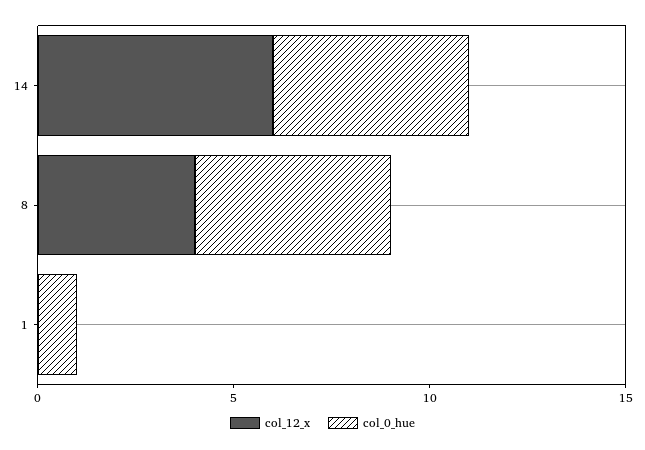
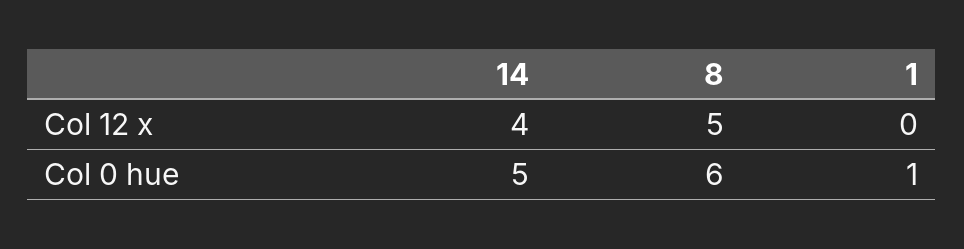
  {
    "col_12_x": {
-     "14": 6,
+     "14": 4,
-     "8": 4,
+     "8": 5,
      "1": 0
    },
    "col_0_hue": {
      "14": 5,
-     "8": 5,
+     "8": 6,
      "1": 1
    }
  }

